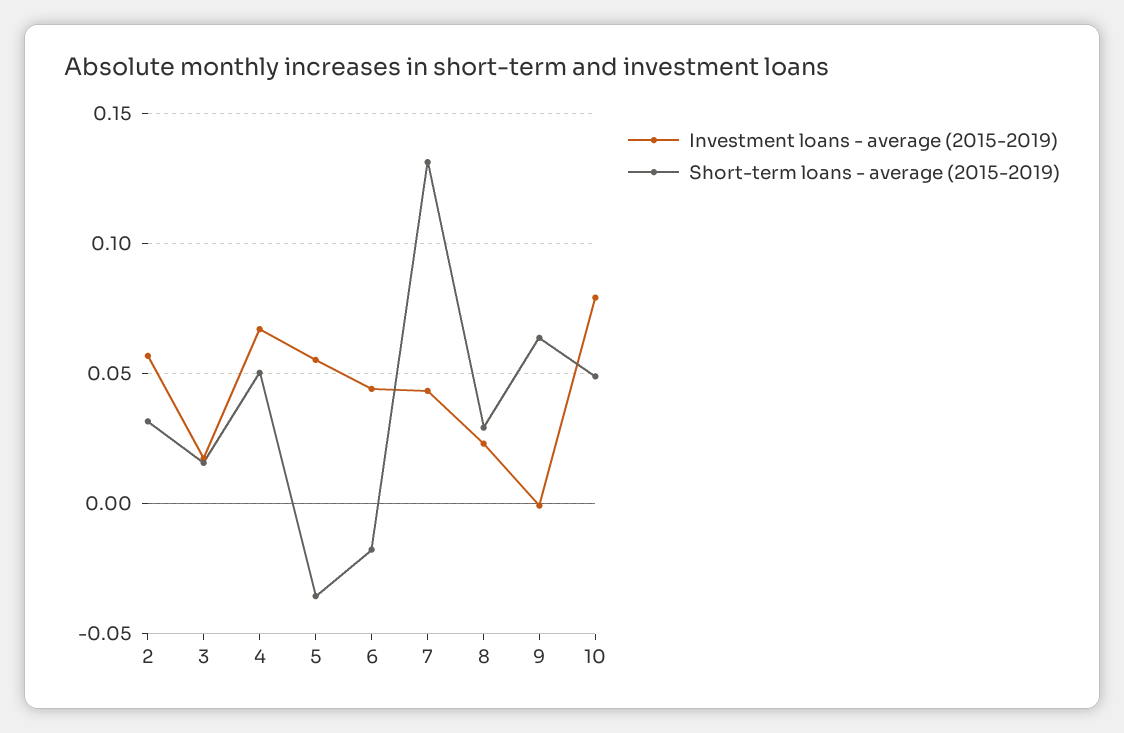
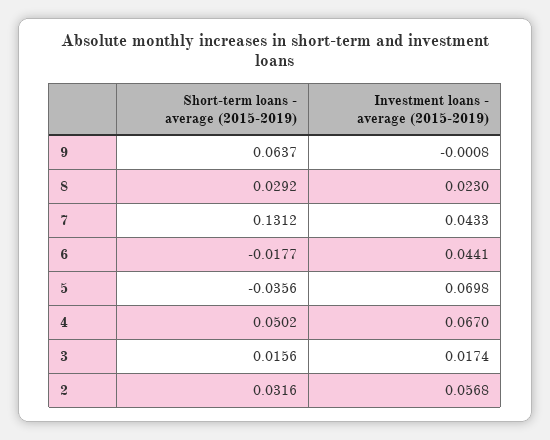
  {
    "Investment loans - average (2015-2019)": {
      "2": 0.0568,
      "3": 0.0174,
      "4": 0.067,
-     "5": 0.055,
+     "5": 0.0698,
      "6": 0.0441,
      "7": 0.0433,
      "8": 0.023,
-     "9": -0.0008,
+     "9": -0.0008
-     "10": 0.08
    },
    "Short-term loans - average (2015-2019)": {
      "2": 0.0316,
      "3": 0.0156,
      "4": 0.0502,
      "5": -0.0356,
      "6": -0.0177,
      "7": 0.1312,
      "8": 0.0292,
-     "9": 0.0637,
+     "9": 0.0637
-     "10": 0.05
    }
  }

